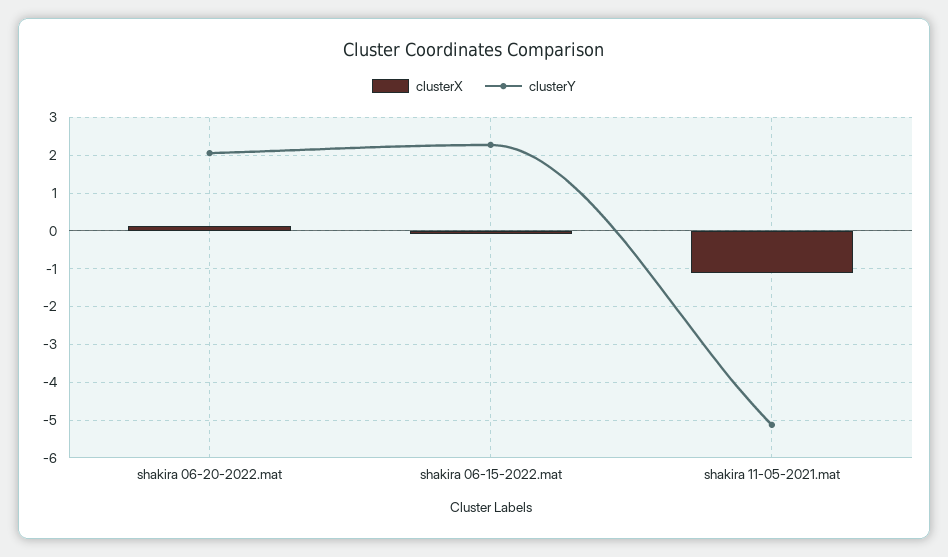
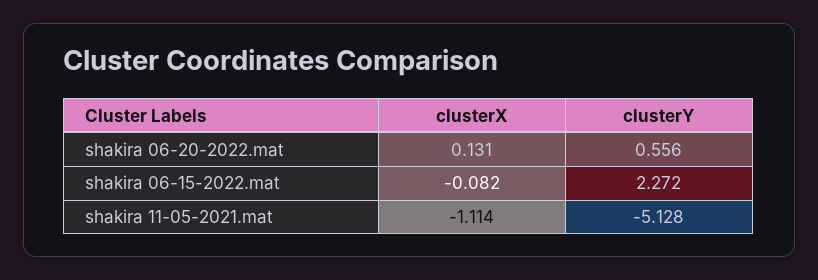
  {
    "clusterX": {
      "shakira 06-20-2022.mat": 0.131,
      "shakira 06-15-2022.mat": -0.082,
      "shakira 11-05-2021.mat": -1.114
    },
    "clusterY": {
-     "shakira 06-20-2022.mat": 2,
+     "shakira 06-20-2022.mat": 0.556,
      "shakira 06-15-2022.mat": 2.272,
      "shakira 11-05-2021.mat": -5.128
    }
  }

